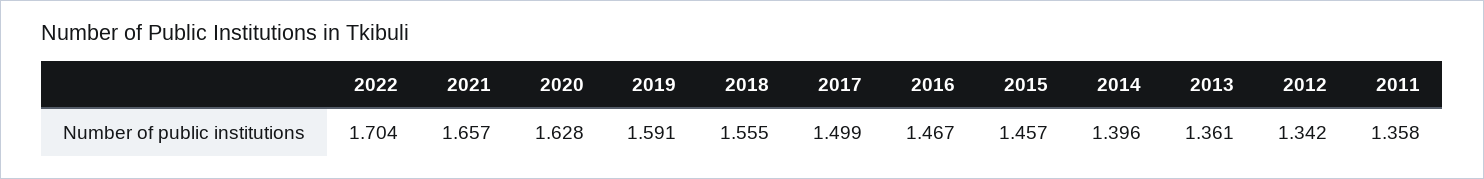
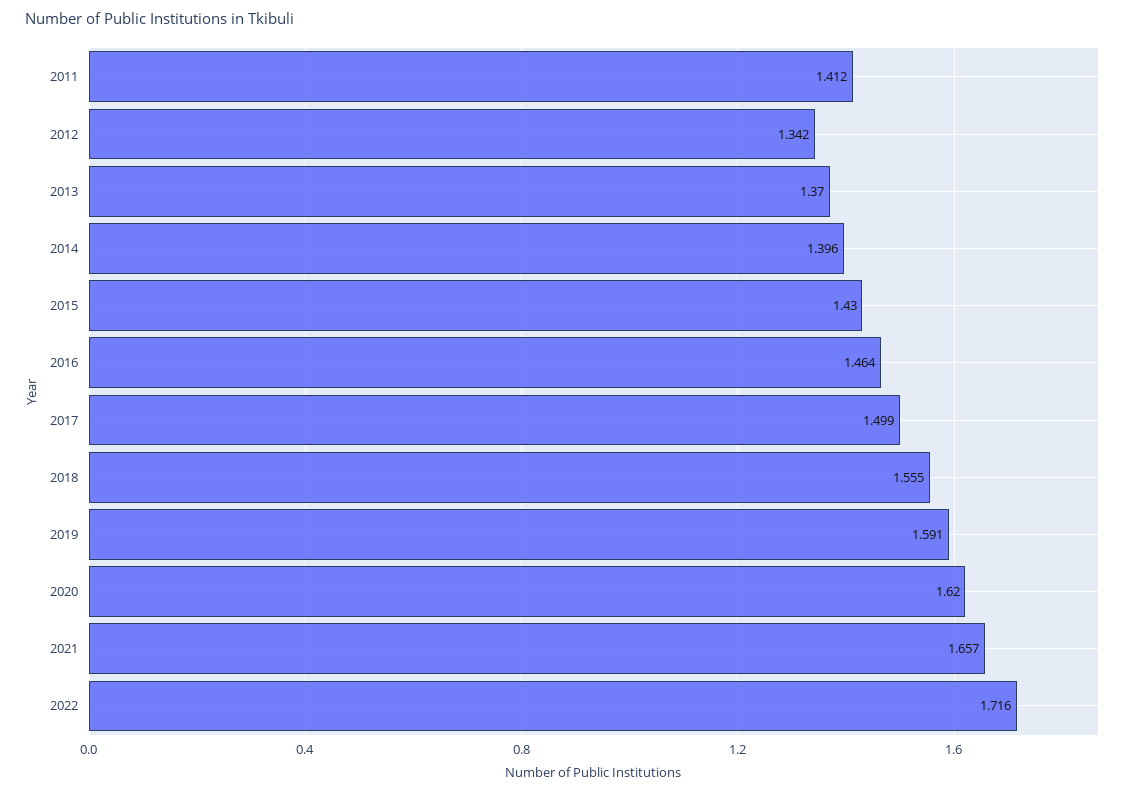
  {
-   "2022": 1.704,
+   "2022": 1.716,
    "2021": 1.657,
-   "2020": 1.628,
+   "2020": 1.62,
    "2019": 1.591,
    "2018": 1.555,
    "2017": 1.499,
-   "2016": 1.467,
+   "2016": 1.464,
-   "2015": 1.457,
+   "2015": 1.43,
    "2014": 1.396,
-   "2013": 1.361,
+   "2013": 1.37,
    "2012": 1.342,
-   "2011": 1.358
+   "2011": 1.412
  }

